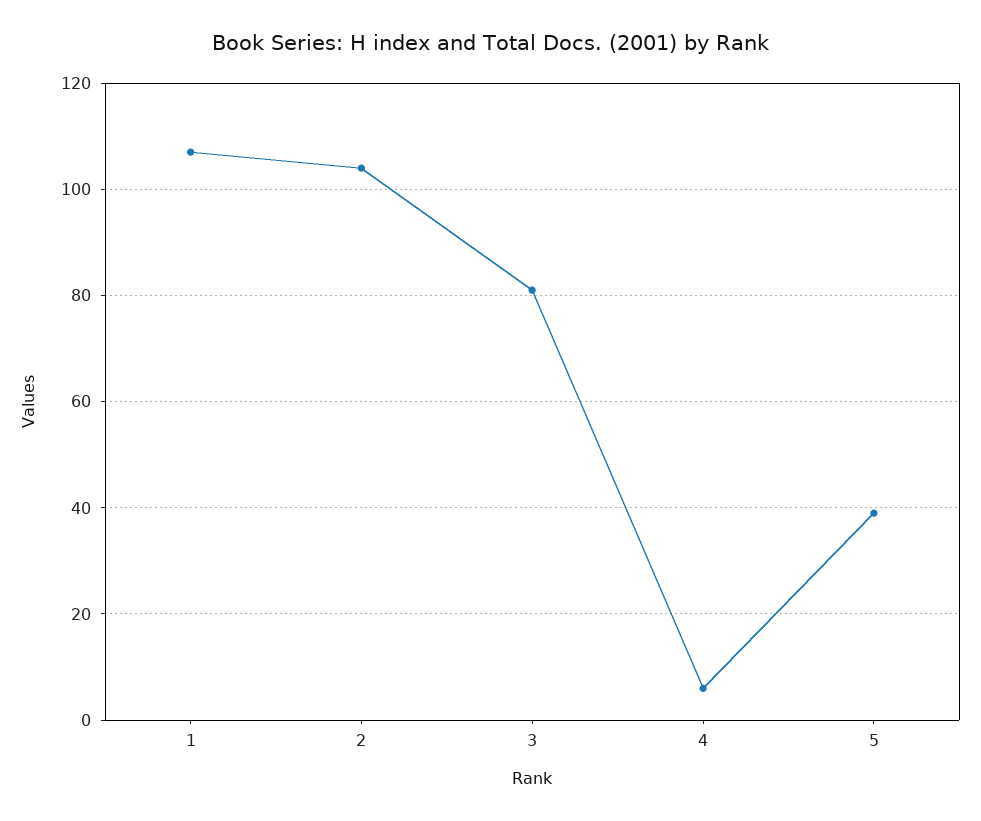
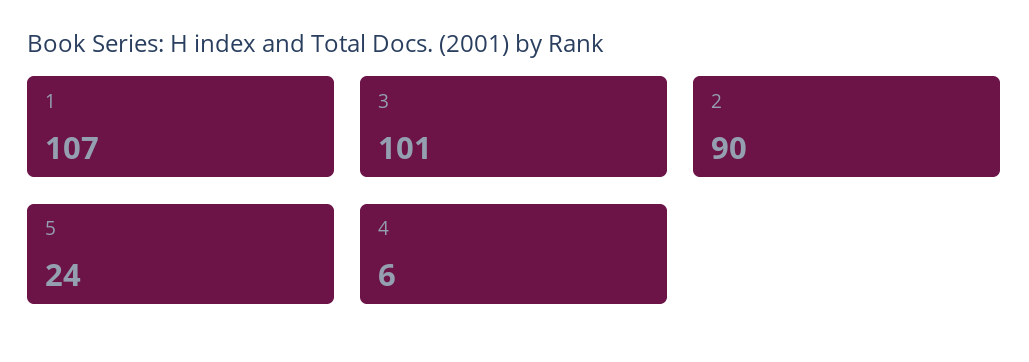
  {
    "1": 107,
-   "2": 105,
+   "2": 90,
-   "3": 80,
+   "3": 101,
    "4": 6,
-   "5": 40
+   "5": 24
  }

